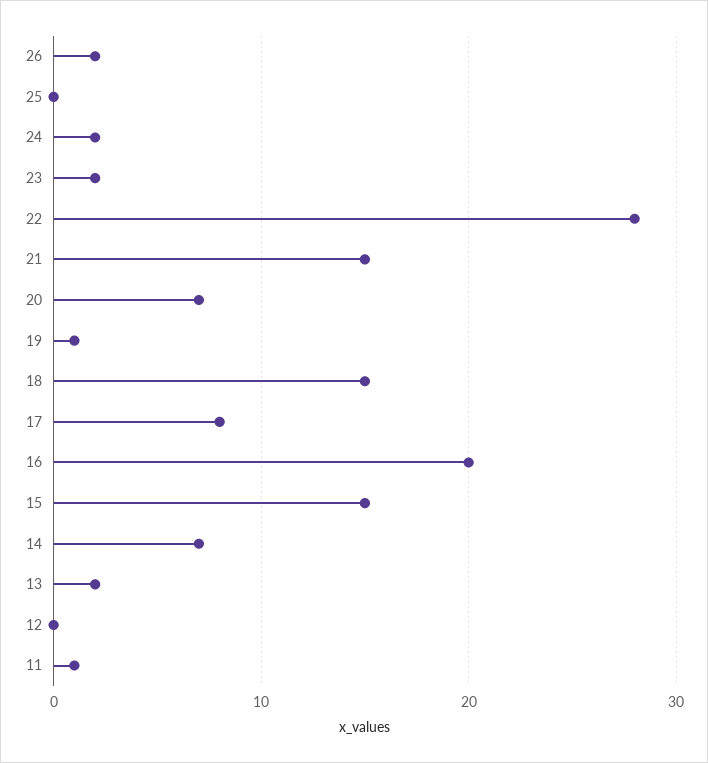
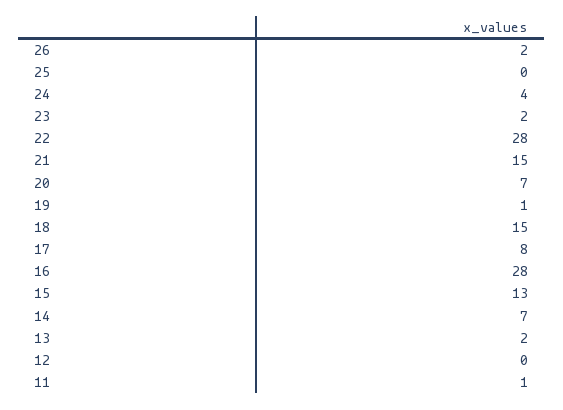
  {
    "26": 2,
    "25": 0,
-   "24": 2,
+   "24": 4,
    "23": 2,
    "22": 28,
    "21": 15,
    "20": 7,
    "19": 1,
    "18": 15,
    "17": 8,
-   "16": 20,
+   "16": 28,
-   "15": 15,
+   "15": 13,
    "14": 7,
    "13": 2,
    "12": 0,
    "11": 1
  }

